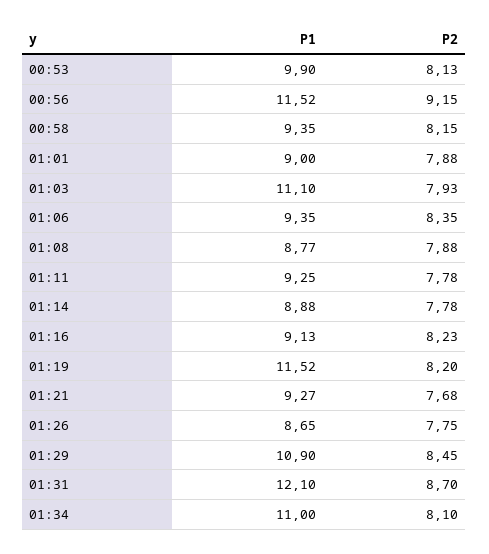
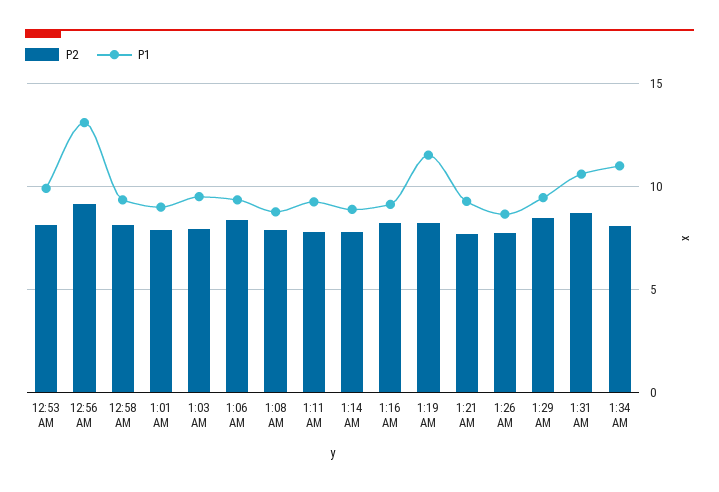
  {
    "P1": {
      "00:53": 9.9,
-     "00:56": 11.52,
+     "00:56": 13,
      "00:58": 9.35,
      "01:01": 9,
-     "01:03": 11.1,
+     "01:03": 9.5,
      "01:06": 9.35,
      "01:08": 8.77,
      "01:11": 9.25,
      "01:14": 8.88,
      "01:16": 9.13,
      "01:19": 11.52,
      "01:21": 9.27,
      "01:26": 8.65,
-     "01:29": 10.9,
+     "01:29": 9.5,
-     "01:31": 12.1,
+     "01:31": 10.5,
      "01:34": 11
    },
    "P2": {
      "00:53": 8.13,
      "00:56": 9.15,
      "00:58": 8.15,
      "01:01": 7.88,
      "01:03": 7.93,
      "01:06": 8.35,
      "01:08": 7.88,
      "01:11": 7.78,
      "01:14": 7.78,
      "01:16": 8.23,
      "01:19": 8.2,
      "01:21": 7.68,
      "01:26": 7.75,
      "01:29": 8.45,
      "01:31": 8.7,
      "01:34": 8.1
    }
  }

